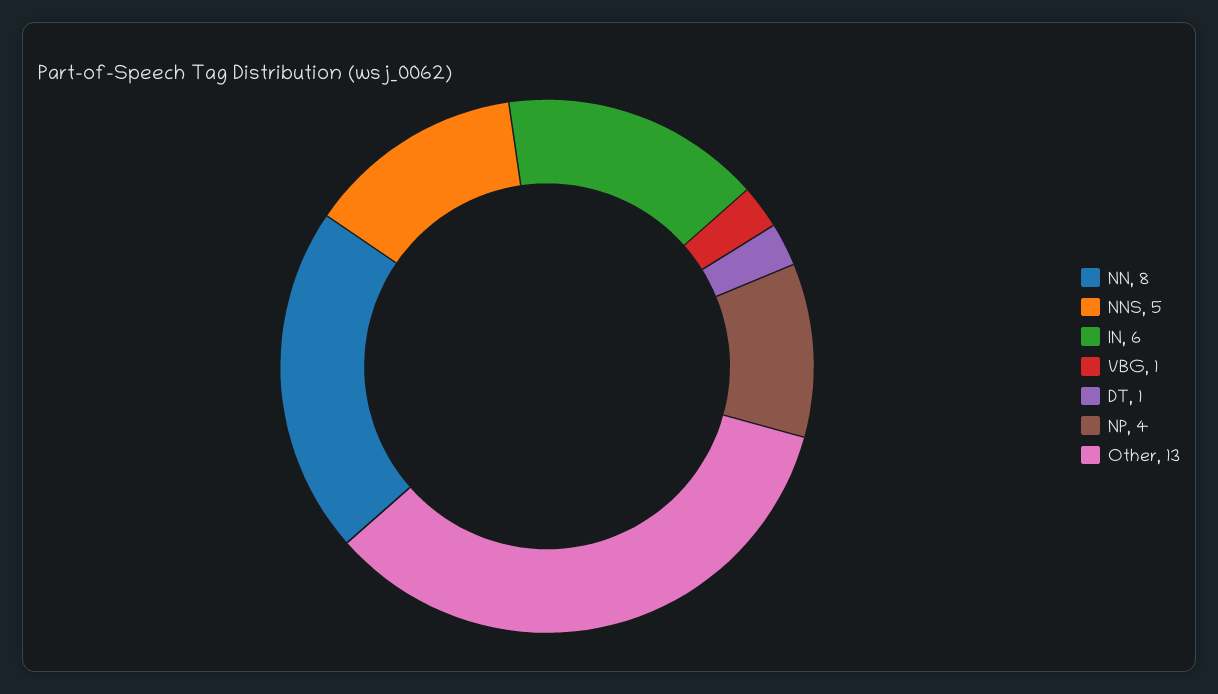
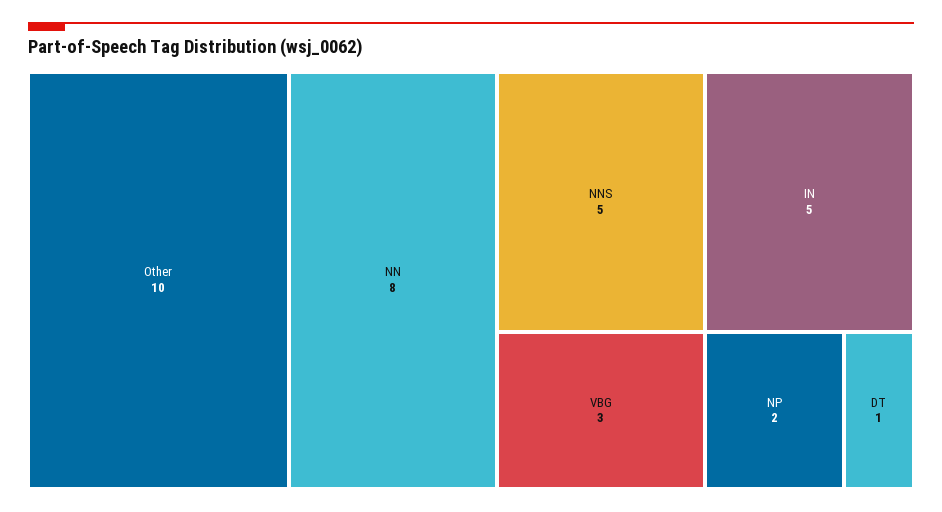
  {
    "NN": 8,
    "NNS": 5,
-   "IN": 6,
+   "IN": 5,
-   "VBG": 1,
+   "VBG": 3,
    "DT": 1,
-   "NP": 4,
+   "NP": 2,
-   "Other": 13
+   "Other": 10
  }

